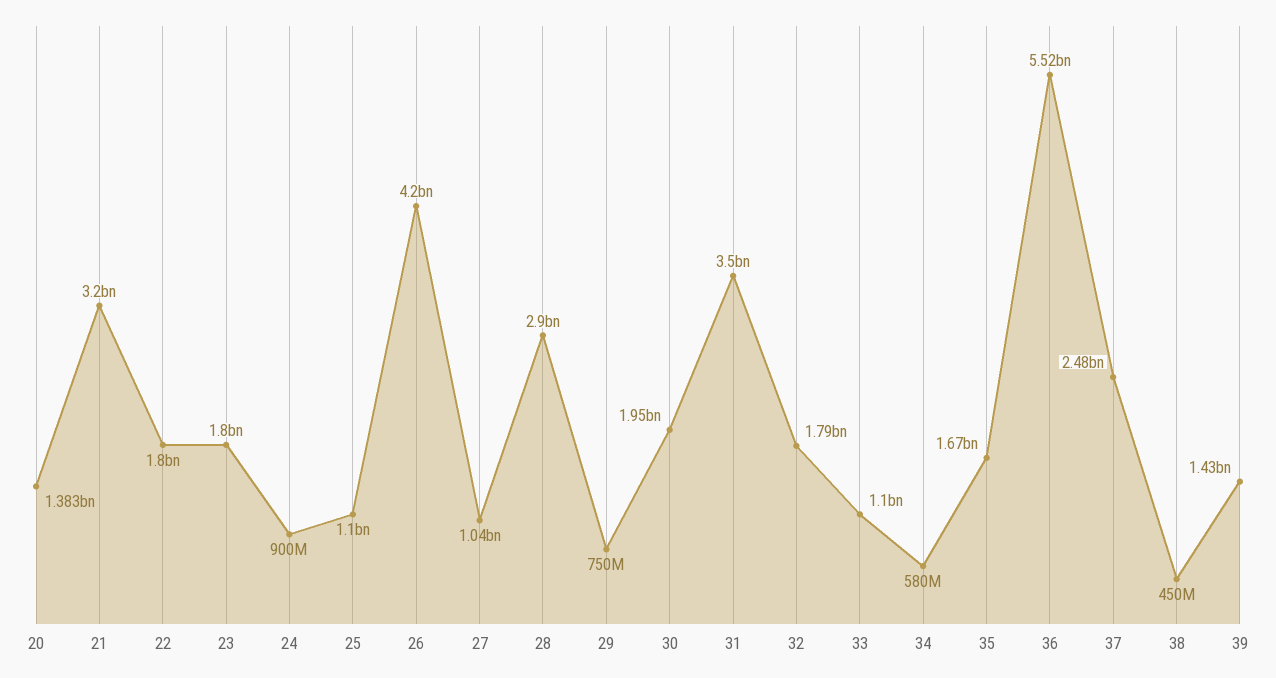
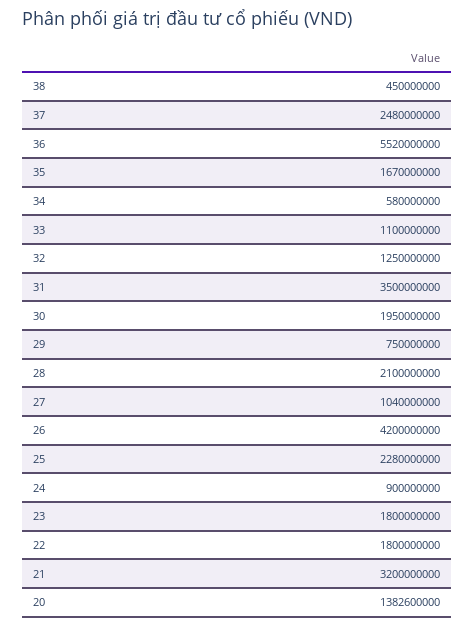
  {
    "20": 1382600000,
    "21": 3200000000,
    "22": 1800000000,
    "23": 1800000000,
    "24": 900000000,
-   "25": 1100000000,
+   "25": 2280000000,
    "26": 4200000000,
    "27": 1040000000,
-   "28": 2900000000,
+   "28": 2100000000,
    "29": 750000000,
    "30": 1950000000,
    "31": 3500000000,
-   "32": 1790000000,
+   "32": 1250000000,
    "33": 1100000000,
    "34": 580000000,
    "35": 1670000000,
    "36": 5520000000,
    "37": 2480000000,
-   "38": 450000000,
+   "38": 450000000
-   "39": 1430000000
  }

